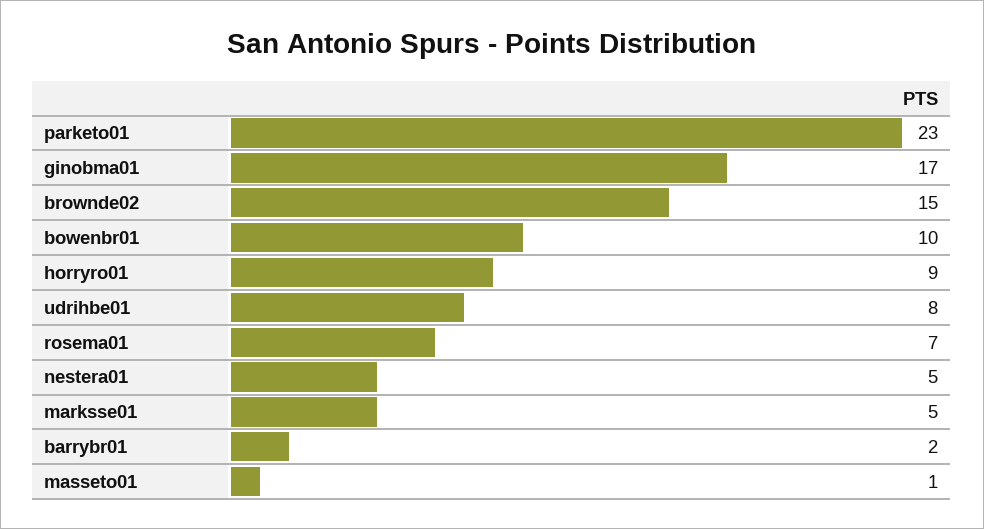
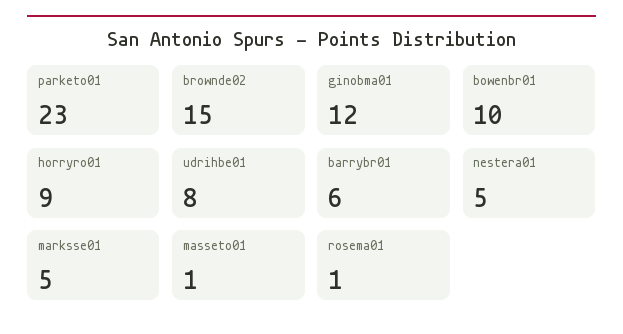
  {
    "parketo01": 23,
-   "ginobma01": 17,
+   "ginobma01": 12,
    "brownde02": 15,
    "bowenbr01": 10,
    "horryro01": 9,
    "udrihbe01": 8,
-   "rosema01": 7,
+   "rosema01": 1,
    "nestera01": 5,
    "marksse01": 5,
-   "barrybr01": 2,
+   "barrybr01": 6,
    "masseto01": 1
  }

